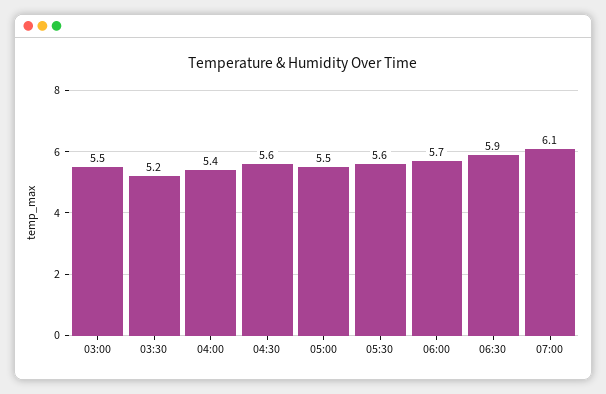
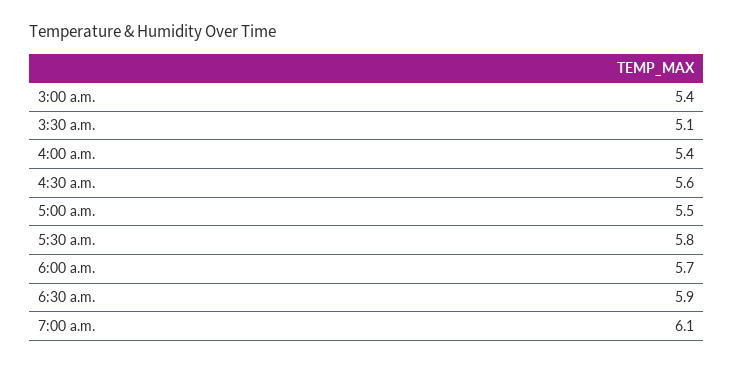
  {
-   "03:00": 5.5,
+   "03:00": 5.4,
-   "03:30": 5.2,
+   "03:30": 5.1,
    "04:00": 5.4,
    "04:30": 5.6,
    "05:00": 5.5,
-   "05:30": 5.6,
+   "05:30": 5.8,
    "06:00": 5.7,
    "06:30": 5.9,
    "07:00": 6.1
  }

